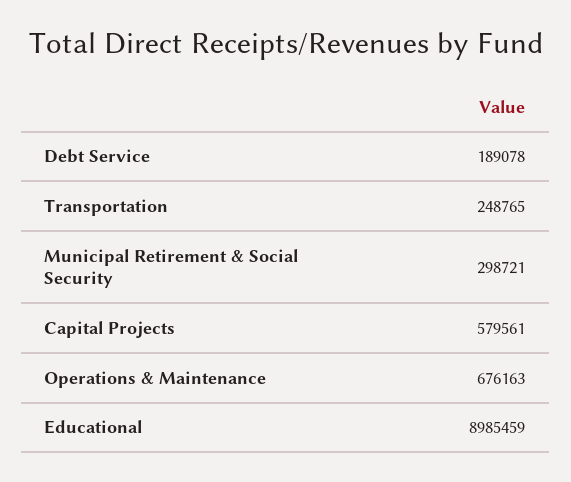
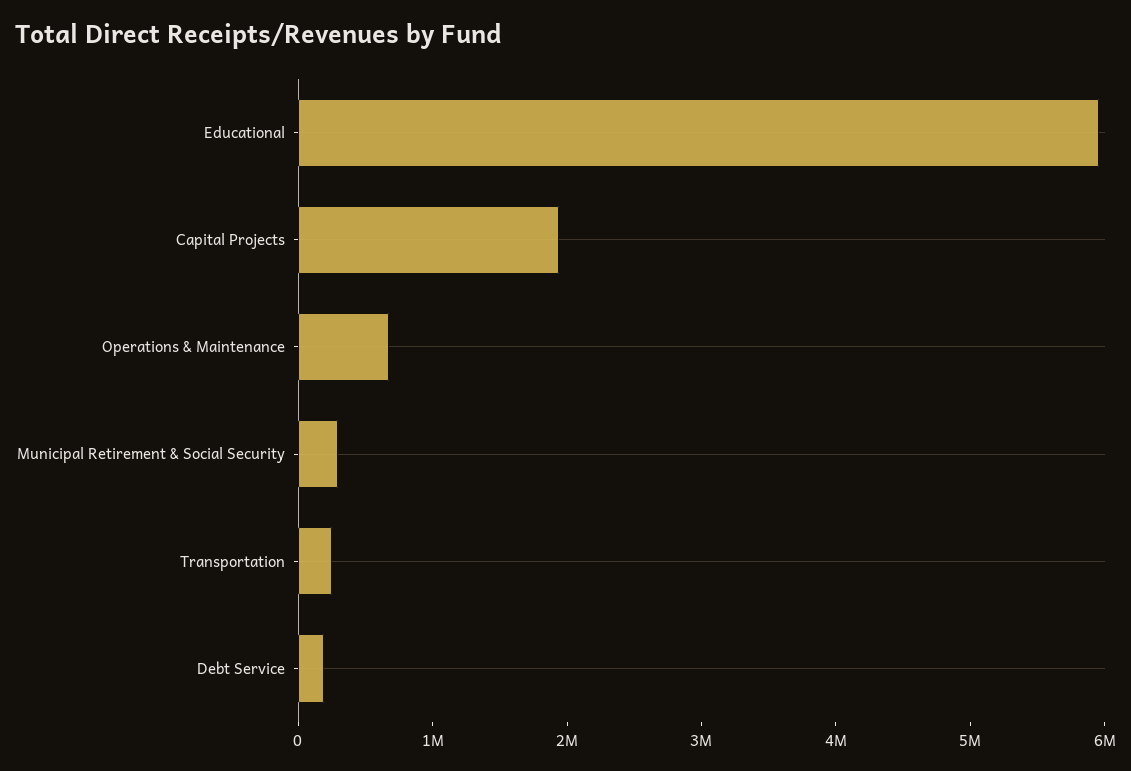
  {
    "Debt Service": 189078,
    "Transportation": 248765,
    "Municipal Retirement & Social Security": 298721,
-   "Capital Projects": 579561,
+   "Capital Projects": 2000000,
    "Operations & Maintenance": 676163,
-   "Educational": 8985459
+   "Educational": 6000000
  }

